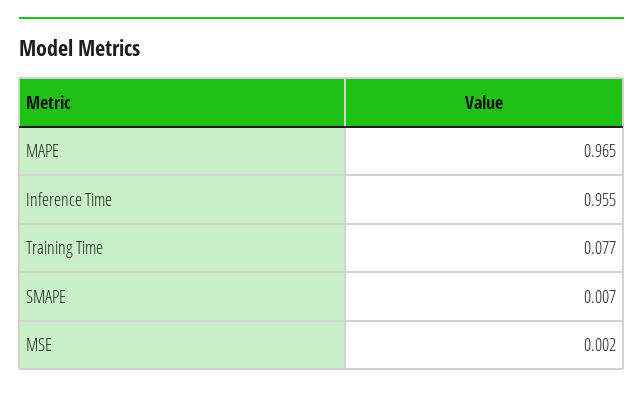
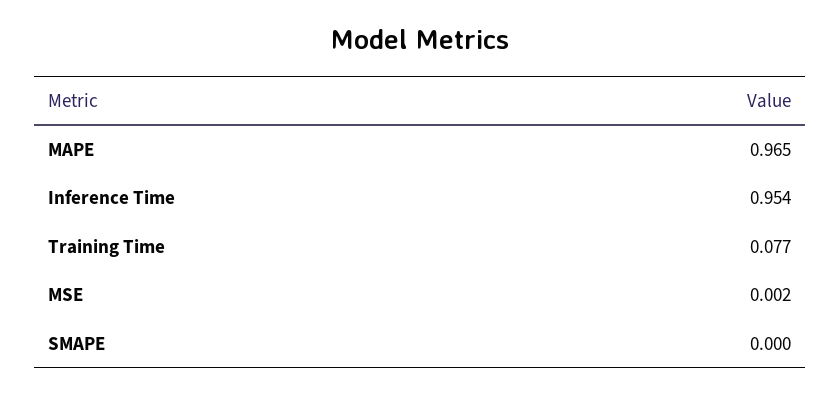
  {
    "MAPE": 0.965,
-   "Inference Time": 0.955,
+   "Inference Time": 0.954,
    "Training Time": 0.077,
-   "SMAPE": 0.007,
+   "SMAPE": 0,
    "MSE": 0.002
  }

